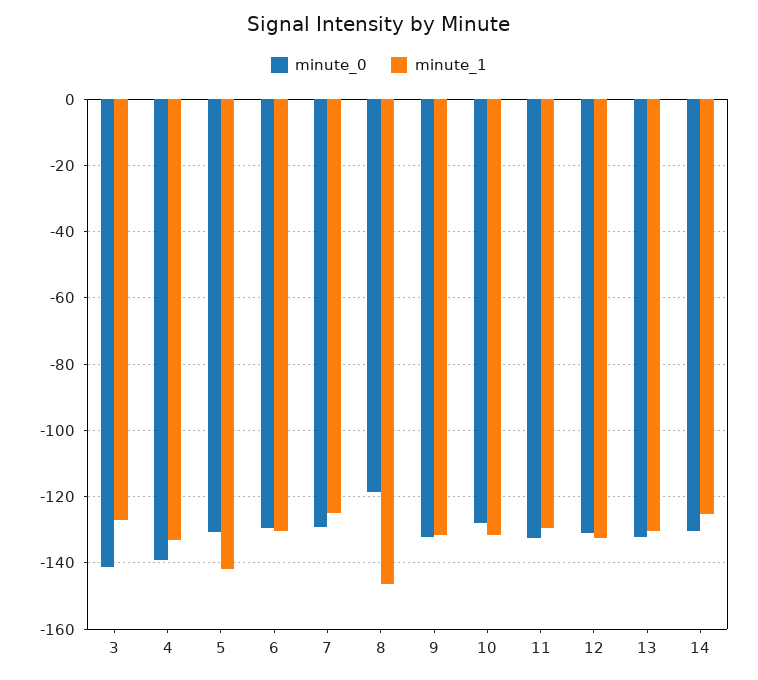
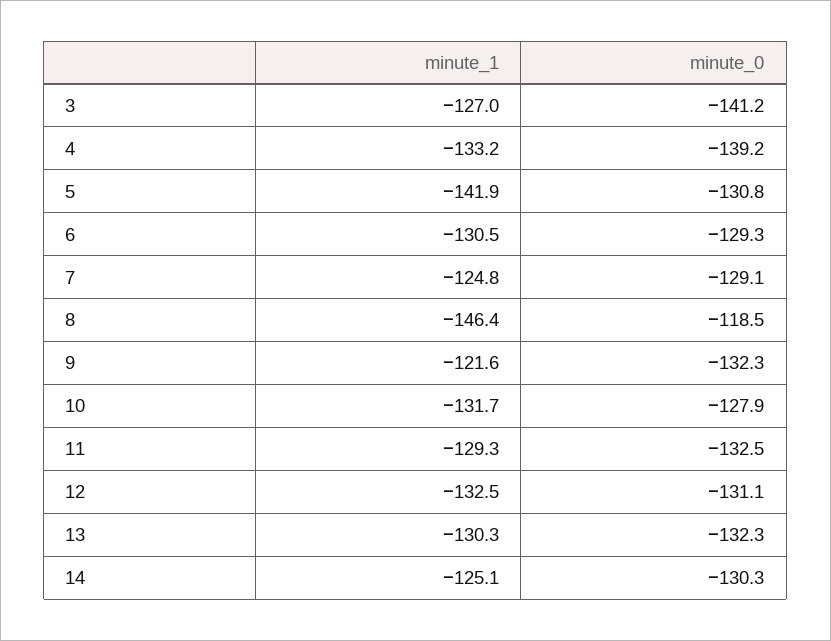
  {
    "minute_0": {
      "3": -141.2,
      "4": -139.2,
      "5": -130.8,
      "6": -129.3,
      "7": -129.1,
      "8": -118.5,
      "9": -132.3,
      "10": -127.9,
      "11": -132.5,
      "12": -131.1,
      "13": -132.3,
      "14": -130.3
    },
    "minute_1": {
      "3": -127,
      "4": -133.2,
      "5": -141.9,
      "6": -130.5,
      "7": -124.8,
      "8": -146.4,
-     "9": -132,
+     "9": -121.6,
      "10": -131.7,
      "11": -129.3,
      "12": -132.5,
      "13": -130.3,
      "14": -125.1
    }
  }

